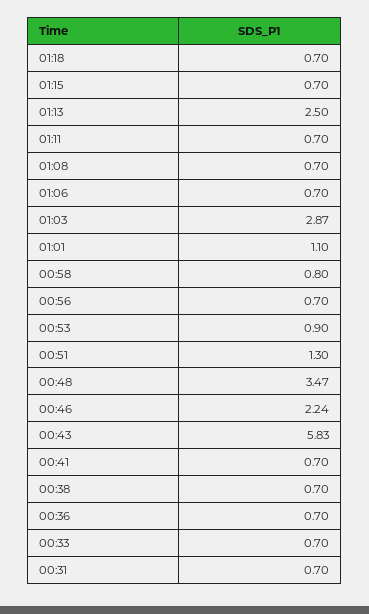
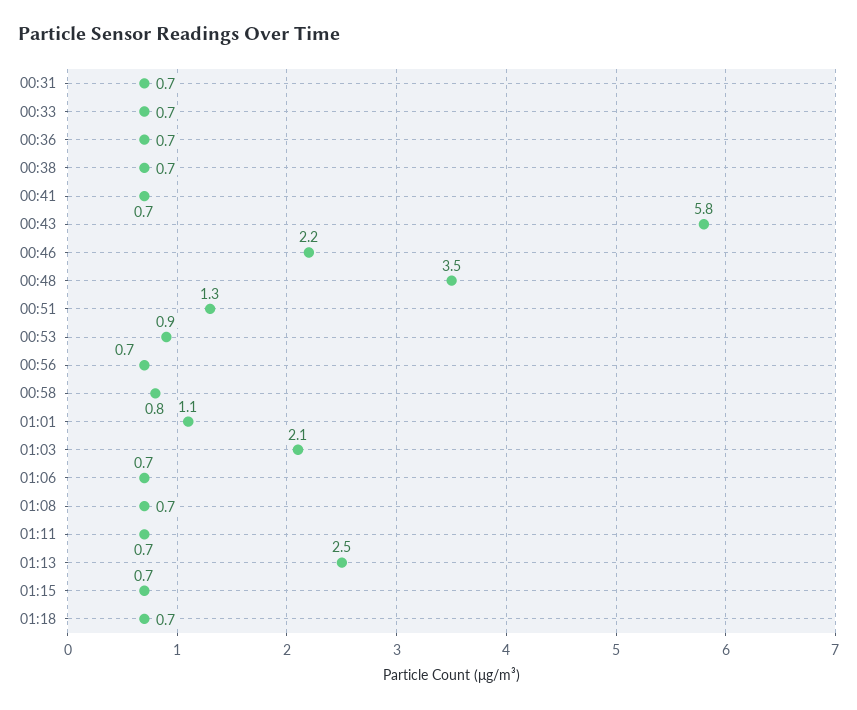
  {
    "01:18": 0.7,
    "01:15": 0.7,
    "01:13": 2.5,
    "01:11": 0.7,
    "01:08": 0.7,
    "01:06": 0.7,
-   "01:03": 2.87,
+   "01:03": 2.1,
    "01:01": 1.1,
    "00:58": 0.8,
    "00:56": 0.7,
    "00:53": 0.9,
    "00:51": 1.3,
    "00:48": 3.47,
    "00:46": 2.24,
    "00:43": 5.83,
    "00:41": 0.7,
    "00:38": 0.7,
    "00:36": 0.7,
    "00:33": 0.7,
    "00:31": 0.7
  }

